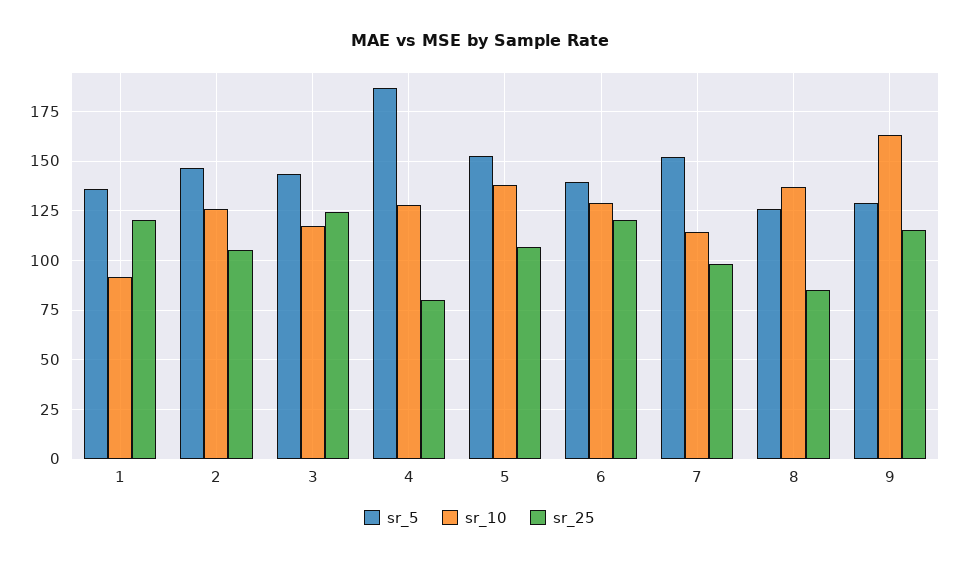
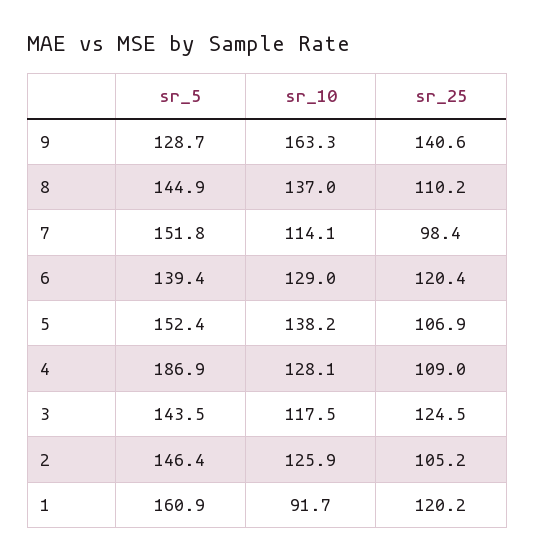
  {
    "sr_5": {
-     "1": 135,
+     "1": 160.9,
      "2": 146.4,
      "3": 143.5,
      "4": 186.9,
      "5": 152.4,
      "6": 139.4,
      "7": 151.8,
-     "8": 125,
+     "8": 144.9,
      "9": 128.7
    },
    "sr_10": {
      "1": 91.7,
      "2": 125.9,
      "3": 117.5,
      "4": 128.1,
      "5": 138.2,
      "6": 129,
      "7": 114.1,
      "8": 137,
      "9": 163.3
    },
    "sr_25": {
      "1": 120.2,
      "2": 105.2,
      "3": 124.5,
-     "4": 80,
+     "4": 109,
      "5": 106.9,
      "6": 120.4,
      "7": 98.4,
-     "8": 85,
+     "8": 110.2,
-     "9": 115
+     "9": 140.6
    }
  }

